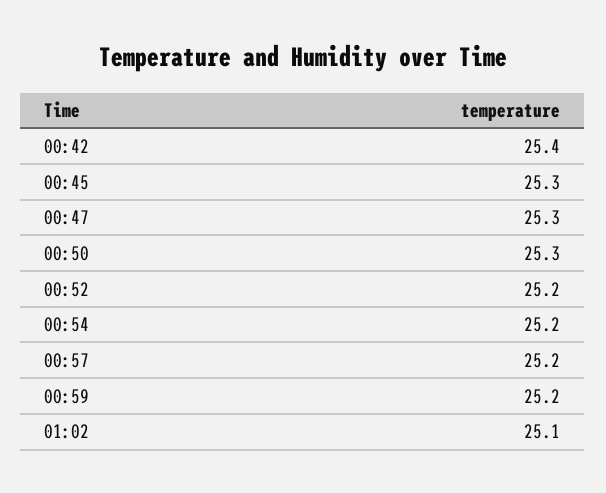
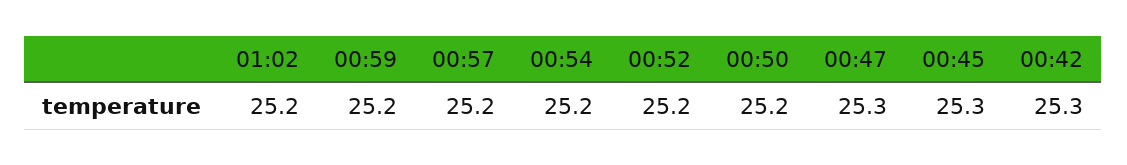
  {
-   "00:42": 25.4,
+   "00:42": 25.3,
    "00:45": 25.3,
    "00:47": 25.3,
-   "00:50": 25.3,
+   "00:50": 25.2,
    "00:52": 25.2,
    "00:54": 25.2,
    "00:57": 25.2,
    "00:59": 25.2,
-   "01:02": 25.1
+   "01:02": 25.2
  }

